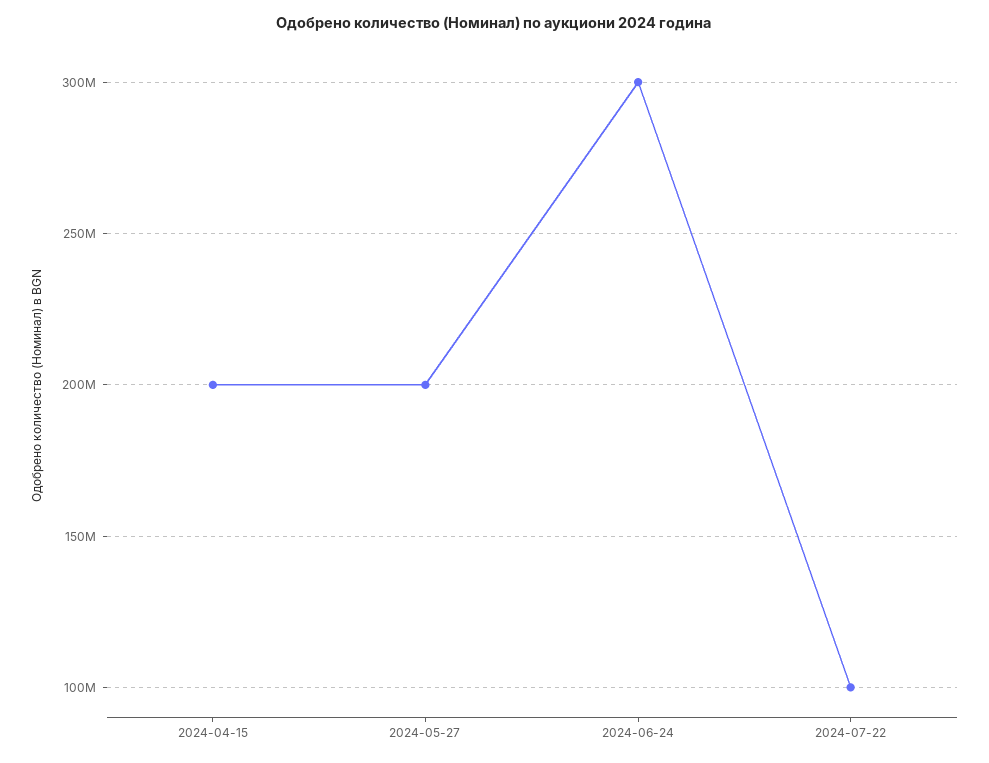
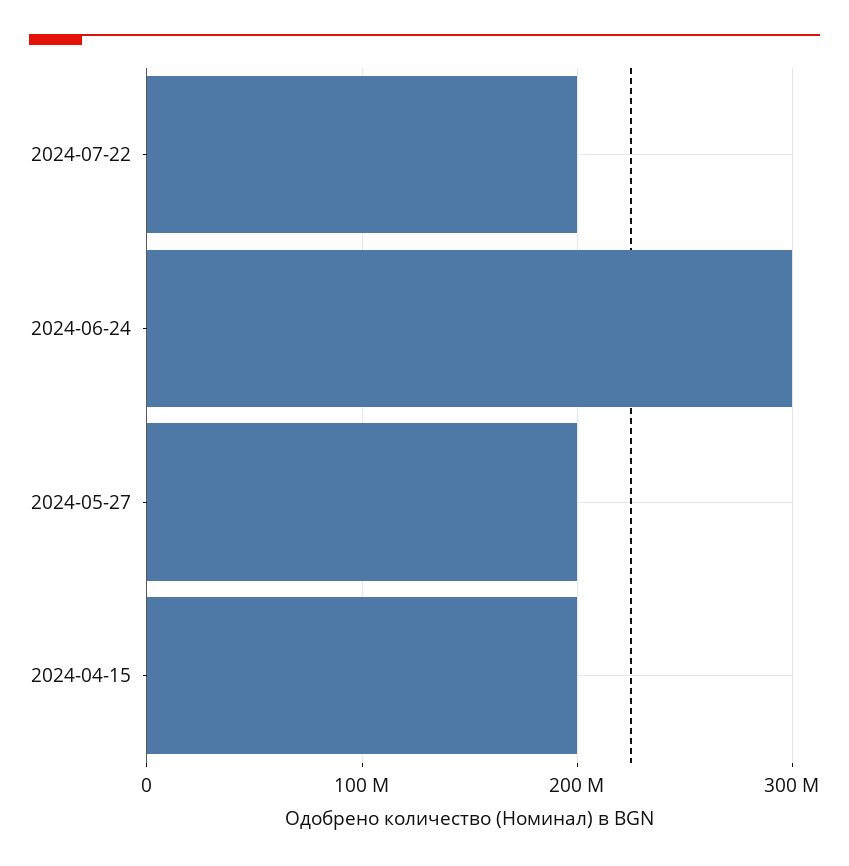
  {
    "2024-04-15": 200000000,
    "2024-05-27": 200000000,
    "2024-06-24": 300000000,
-   "2024-07-22": 100000000
+   "2024-07-22": 200000000
  }

